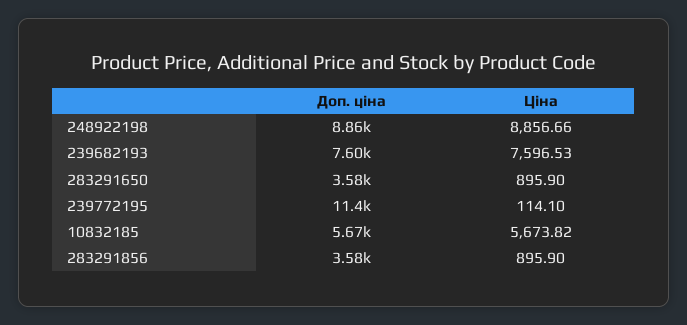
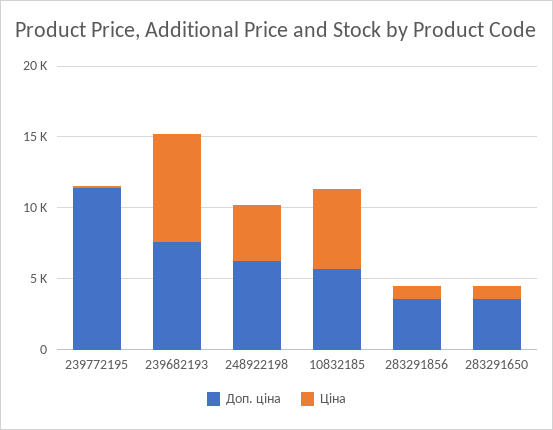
  {
    "Доп. ціна": {
-     "248922198": 8860,
+     "248922198": 6000,
      "239682193": 7600,
      "283291650": 3580,
      "239772195": 11400,
      "10832185": 5670,
      "283291856": 3580
    },
    "Ціна": {
-     "248922198": 8856.66,
+     "248922198": 4000,
      "239682193": 7596.53,
      "283291650": 895.9,
      "239772195": 114.1,
      "10832185": 5673.82,
      "283291856": 895.9
    }
  }

